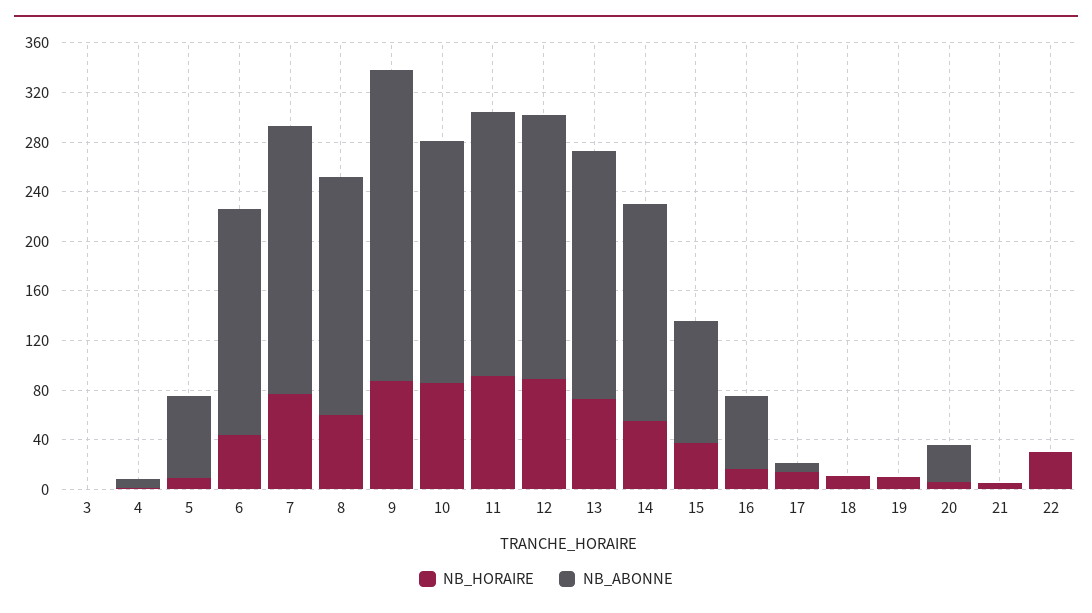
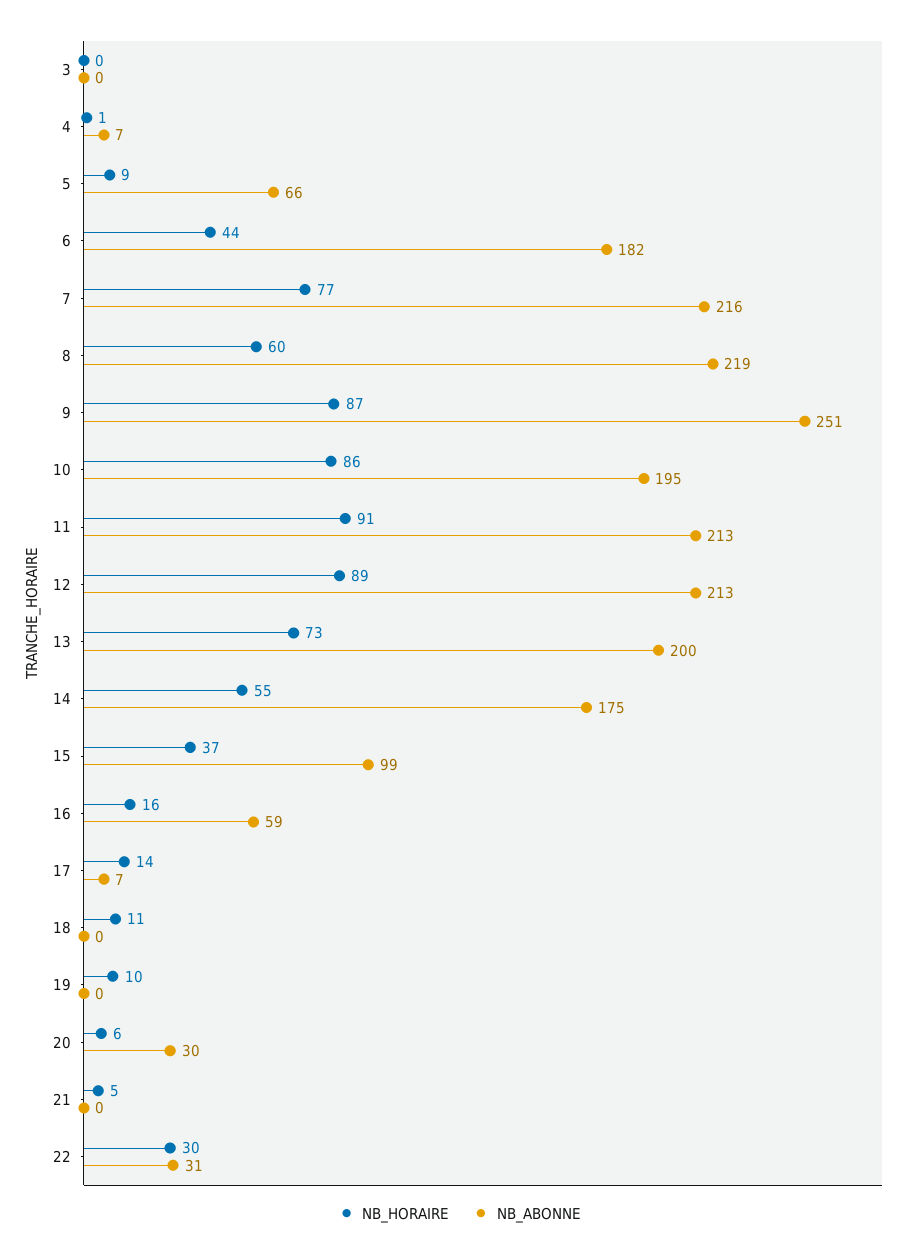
  {
    "NB_HORAIRE": {
      "3": 0,
      "4": 1,
      "5": 9,
      "6": 44,
      "7": 77,
      "8": 60,
      "9": 87,
      "10": 86,
      "11": 91,
      "12": 89,
      "13": 73,
      "14": 55,
      "15": 37,
      "16": 16,
      "17": 14,
      "18": 11,
      "19": 10,
      "20": 6,
      "21": 5,
      "22": 30
    },
    "NB_ABONNE": {
      "3": 0,
      "4": 7,
      "5": 66,
      "6": 182,
      "7": 216,
-     "8": 190,
+     "8": 219,
      "9": 251,
      "10": 195,
      "11": 213,
      "12": 213,
      "13": 200,
      "14": 175,
      "15": 99,
      "16": 59,
      "17": 7,
      "18": 0,
      "19": 0,
      "20": 30,
      "21": 0,
-     "22": 0
+     "22": 31
    }
  }

